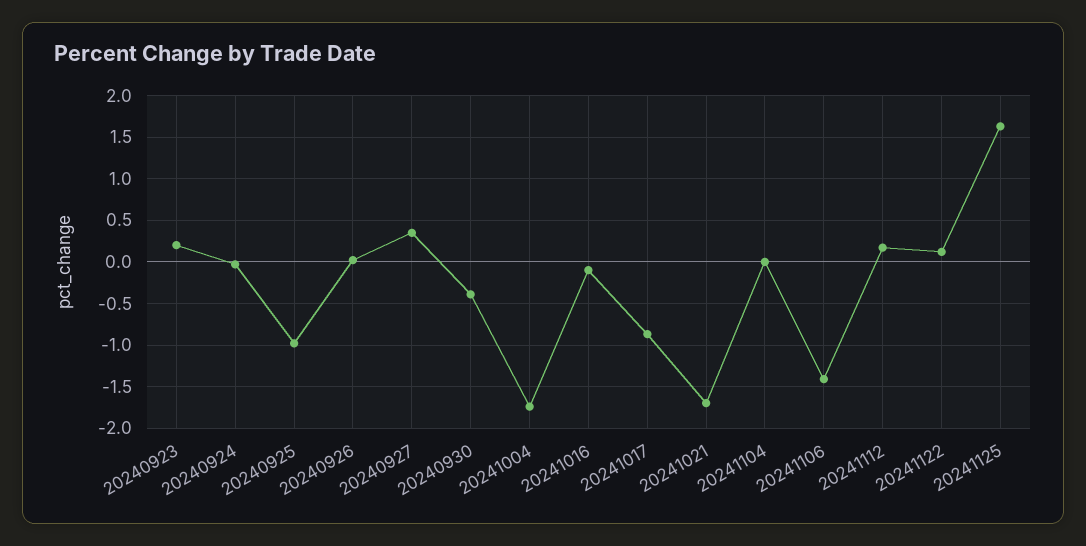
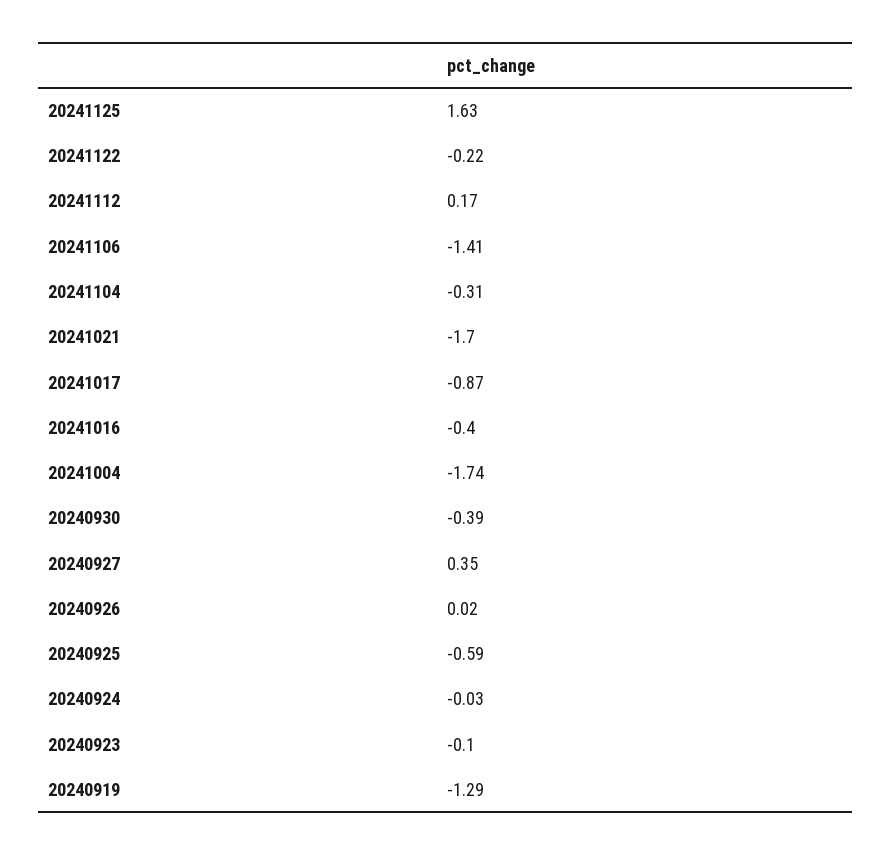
  {
-   "20240923": 0.2,
+   "20240923": -0.1,
    "20240924": -0.03,
-   "20240925": -1,
+   "20240925": -0.59,
    "20240926": 0.02,
    "20240927": 0.35,
    "20240930": -0.39,
    "20241004": -1.74,
-   "20241016": -0.1,
+   "20241016": -0.4,
    "20241017": -0.87,
    "20241021": -1.7,
-   "20241104": 0,
+   "20241104": -0.31,
    "20241106": -1.41,
    "20241112": 0.17,
-   "20241122": 0.1,
+   "20241122": -0.22,
-   "20241125": 1.63
+   "20241125": 1.63,
+   "20240919": -1.29
  }

